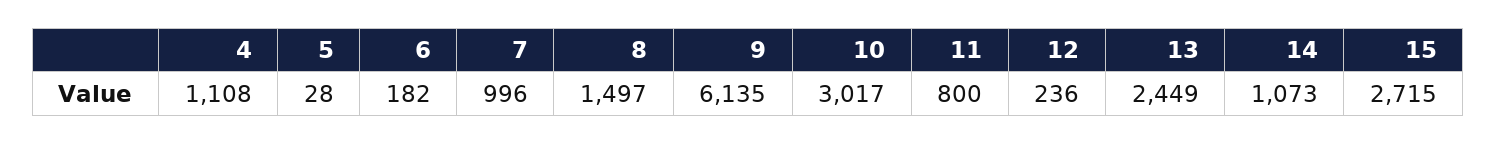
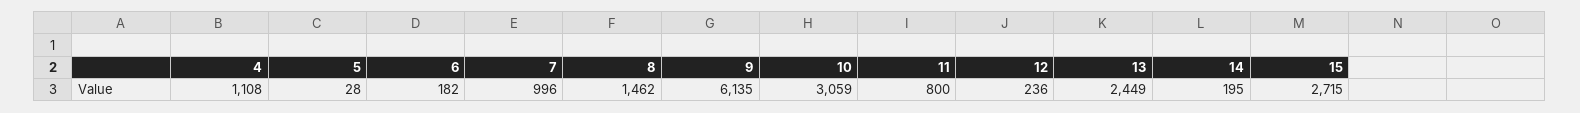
  {
    "4": 1108,
    "5": 28,
    "6": 182,
    "7": 996,
-   "8": 1497,
+   "8": 1462,
    "9": 6135,
-   "10": 3017,
+   "10": 3059,
    "11": 800,
    "12": 236,
    "13": 2449,
-   "14": 1073,
+   "14": 195,
    "15": 2715
  }

